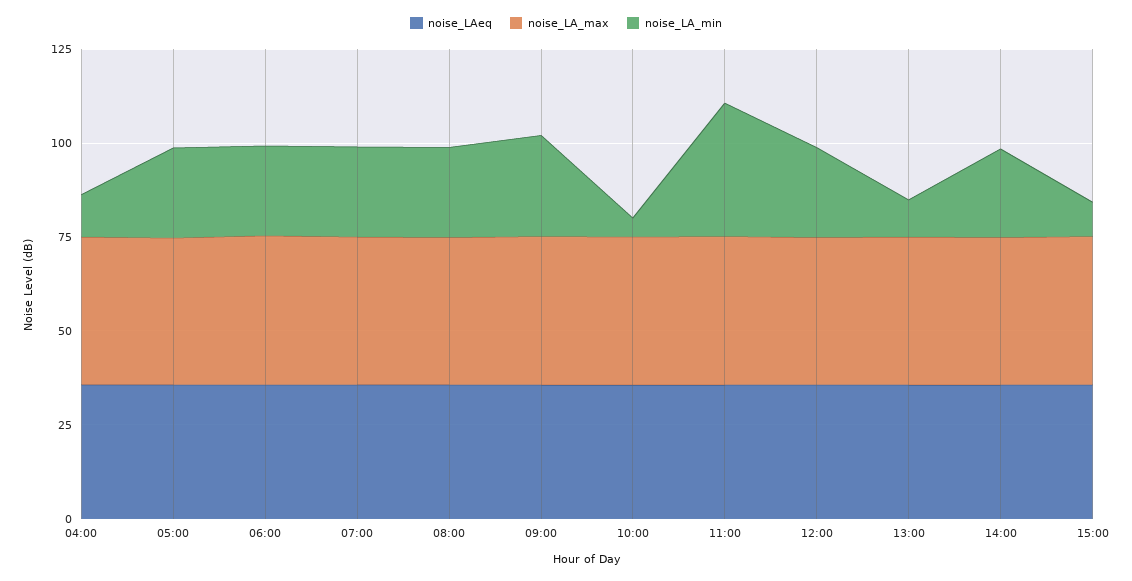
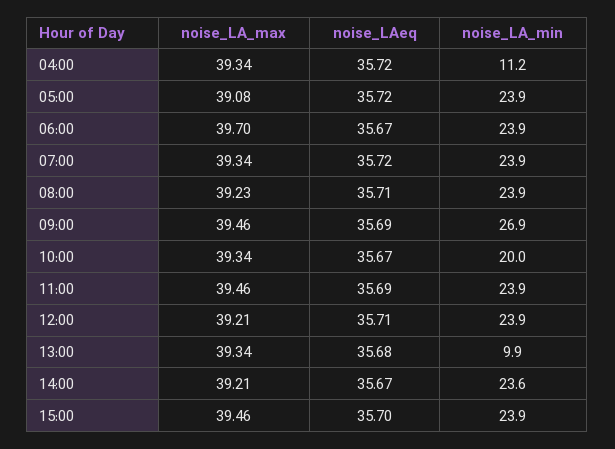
  {
    "noise_LAeq": {
      "04:00": 35.72,
      "05:00": 35.72,
      "06:00": 35.67,
      "07:00": 35.72,
      "08:00": 35.71,
      "09:00": 35.69,
      "10:00": 35.67,
      "11:00": 35.69,
      "12:00": 35.71,
      "13:00": 35.68,
      "14:00": 35.67,
      "15:00": 35.7
    },
    "noise_LA_max": {
      "04:00": 39.34,
      "05:00": 39.08,
      "06:00": 39.7,
      "07:00": 39.34,
      "08:00": 39.23,
      "09:00": 39.46,
      "10:00": 39.34,
      "11:00": 39.46,
      "12:00": 39.21,
      "13:00": 39.34,
      "14:00": 39.21,
      "15:00": 39.46
    },
    "noise_LA_min": {
      "04:00": 11.2,
      "05:00": 23.9,
      "06:00": 23.9,
      "07:00": 23.9,
      "08:00": 23.9,
      "09:00": 26.9,
-     "10:00": 5,
+     "10:00": 20,
-     "11:00": 35,
+     "11:00": 23.9,
      "12:00": 23.9,
      "13:00": 9.9,
      "14:00": 23.6,
-     "15:00": 10
+     "15:00": 23.9
    }
  }

